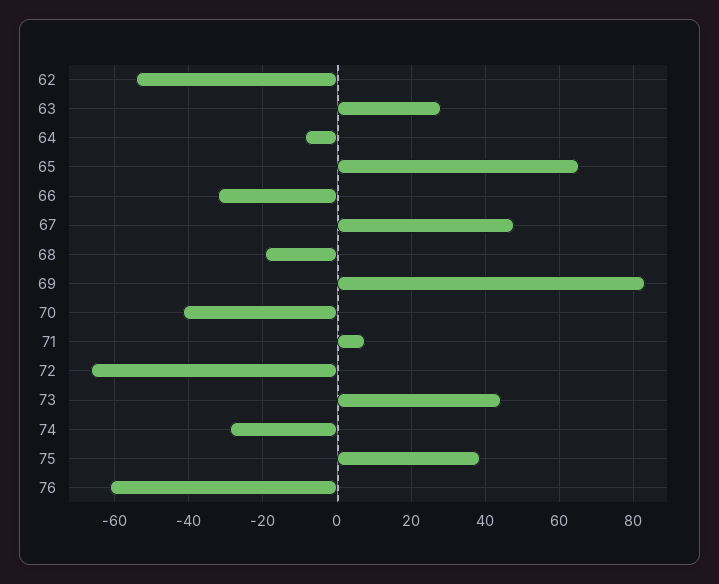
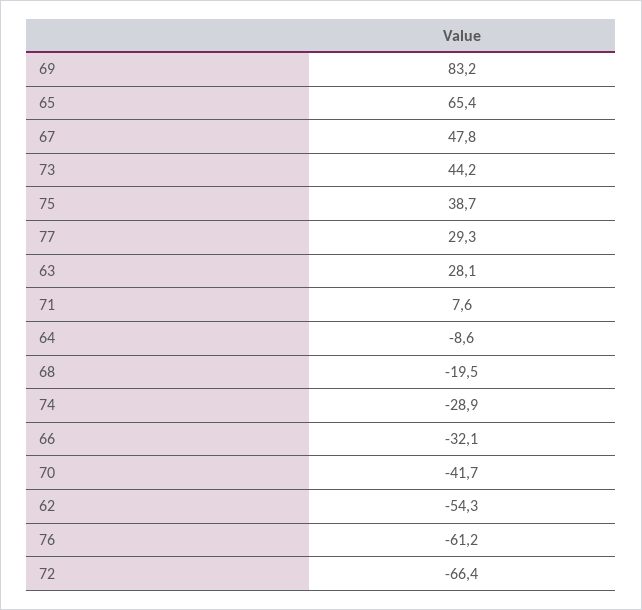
  {
    "62": -54.3,
    "63": 28.1,
    "64": -8.6,
    "65": 65.4,
    "66": -32.1,
    "67": 47.8,
    "68": -19.5,
    "69": 83.2,
    "70": -41.7,
    "71": 7.6,
    "72": -66.4,
    "73": 44.2,
    "74": -28.9,
    "75": 38.7,
-   "76": -61.2
+   "76": -61.2,
+   "77": 29.3
  }

